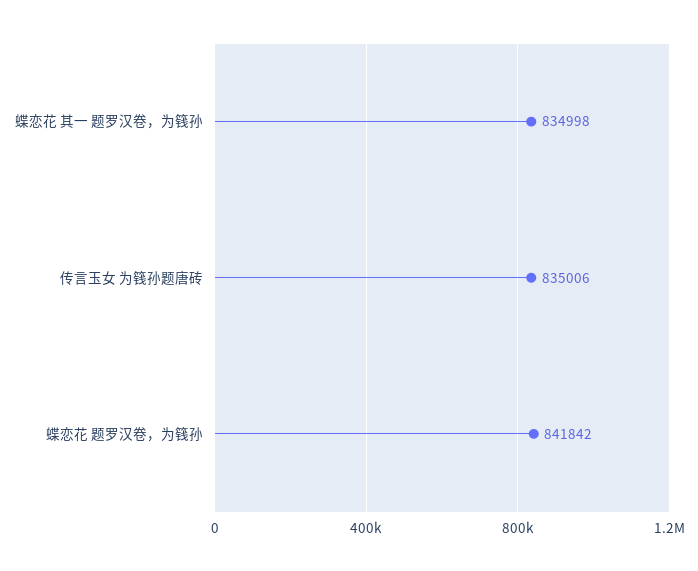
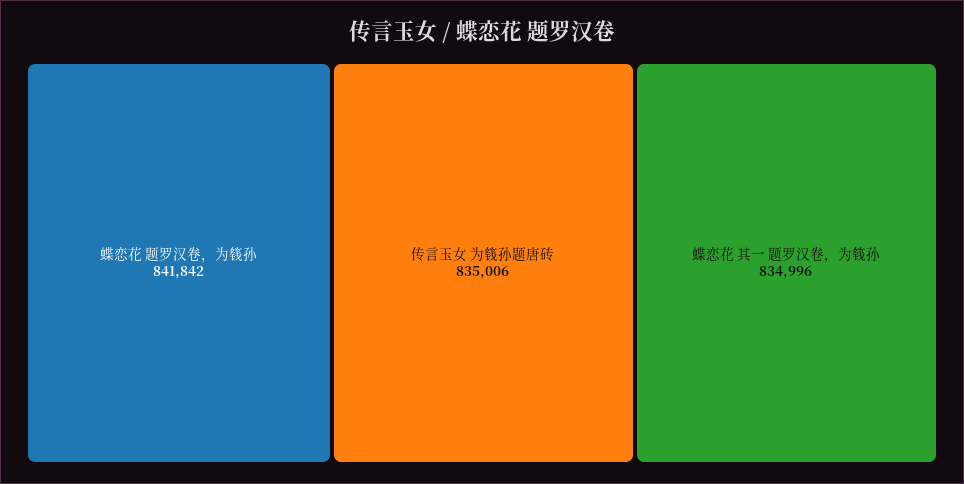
  {
-   "蝶恋花 其一 题罗汉卷，为篯孙": 834998,
+   "蝶恋花 其一 题罗汉卷，为篯孙": 834996,
    "传言玉女 为篯孙题唐砖": 835006,
    "蝶恋花 题罗汉卷，为篯孙": 841842
  }

